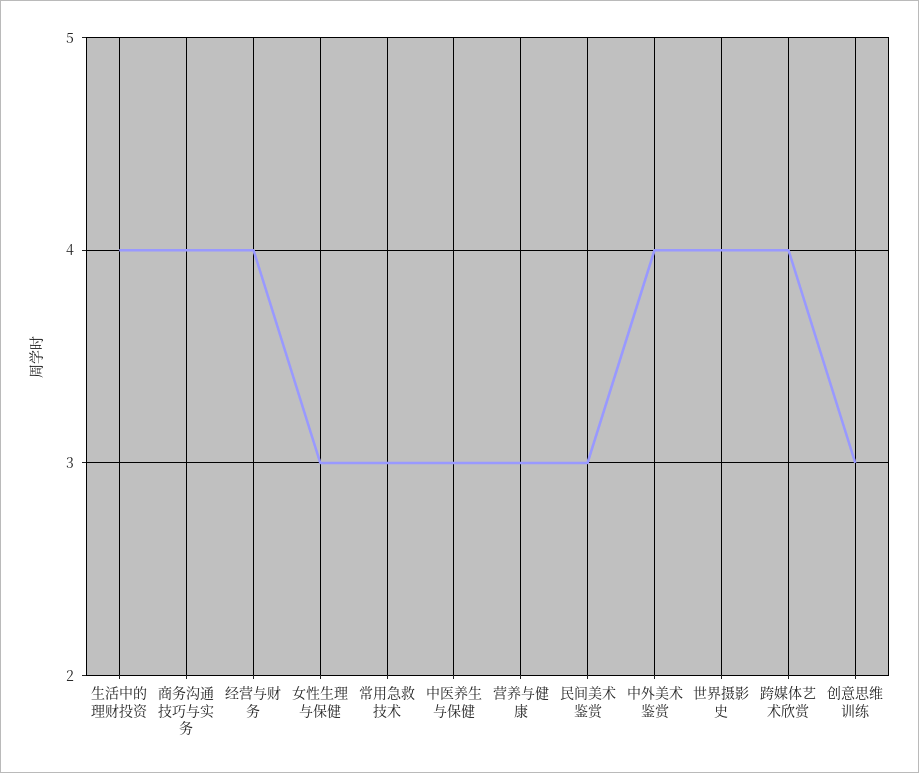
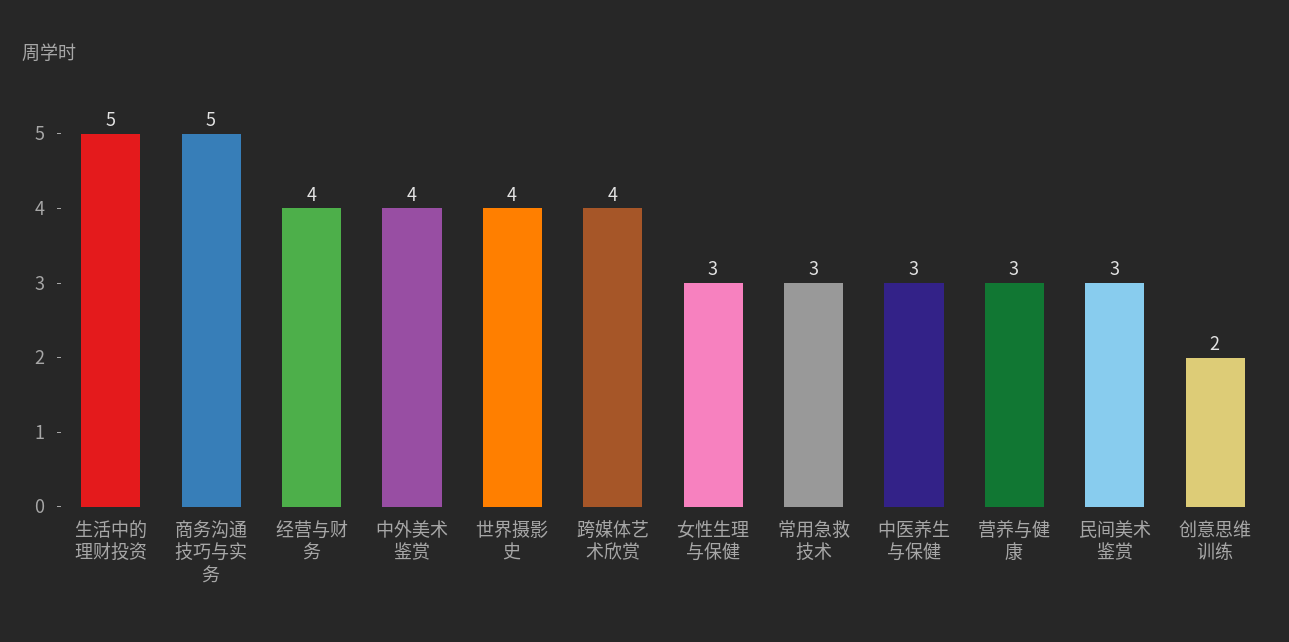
  {
-   "生活中的理财投资": 4,
+   "生活中的理财投资": 5,
-   "商务沟通技巧与实务": 4,
+   "商务沟通技巧与实务": 5,
    "经营与财务": 4,
    "女性生理与保健": 3,
    "常用急救技术": 3,
    "中医养生与保健": 3,
    "营养与健康": 3,
    "民间美术鉴赏": 3,
    "中外美术鉴赏": 4,
    "世界摄影史": 4,
    "跨媒体艺术欣赏": 4,
-   "创意思维训练": 3
+   "创意思维训练": 2
  }

